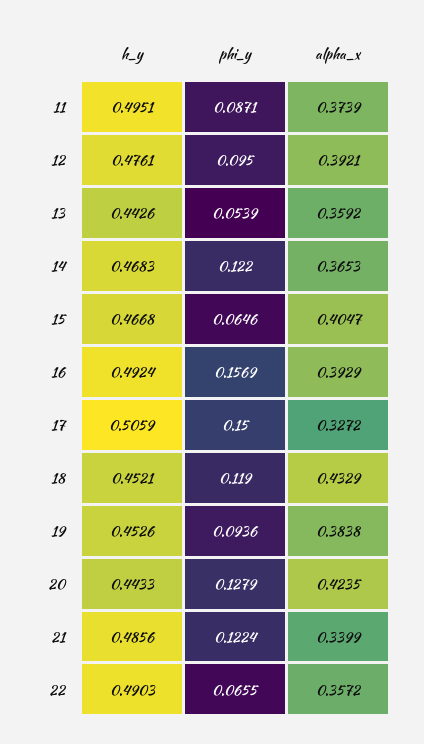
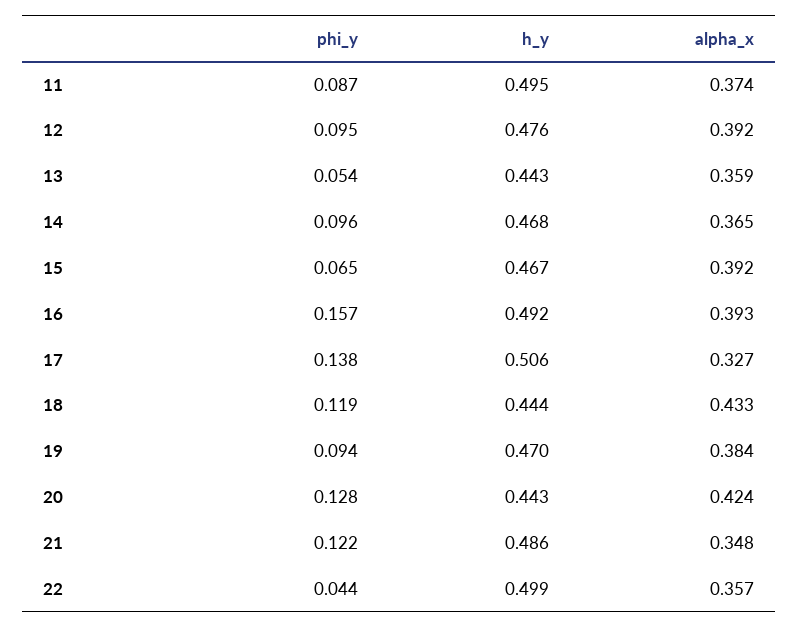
  {
    "h_y": {
      "11": 0.4951,
      "12": 0.4761,
      "13": 0.4426,
      "14": 0.4683,
      "15": 0.4668,
      "16": 0.4924,
      "17": 0.5059,
-     "18": 0.4521,
+     "18": 0.444,
-     "19": 0.4526,
+     "19": 0.47,
      "20": 0.4433,
      "21": 0.4856,
-     "22": 0.4903
+     "22": 0.499
    },
    "phi_y": {
      "11": 0.0871,
      "12": 0.095,
      "13": 0.0539,
-     "14": 0.122,
+     "14": 0.096,
      "15": 0.0646,
      "16": 0.1569,
-     "17": 0.15,
+     "17": 0.138,
      "18": 0.119,
      "19": 0.0936,
      "20": 0.1279,
      "21": 0.1224,
-     "22": 0.0655
+     "22": 0.044
    },
    "alpha_x": {
      "11": 0.3739,
      "12": 0.3921,
      "13": 0.3592,
      "14": 0.3653,
-     "15": 0.4047,
+     "15": 0.392,
      "16": 0.3929,
      "17": 0.3272,
      "18": 0.4329,
      "19": 0.3838,
      "20": 0.4235,
-     "21": 0.3399,
+     "21": 0.348,
      "22": 0.3572
    }
  }

